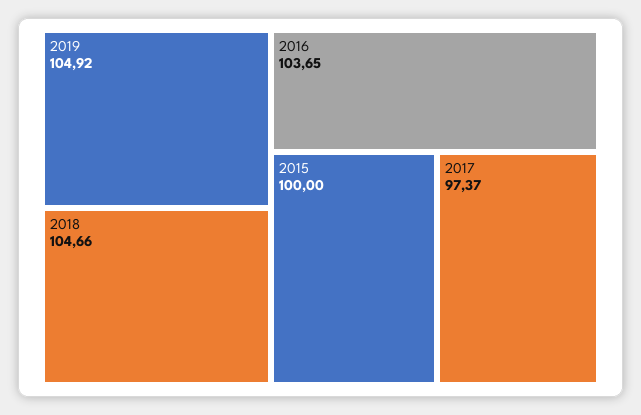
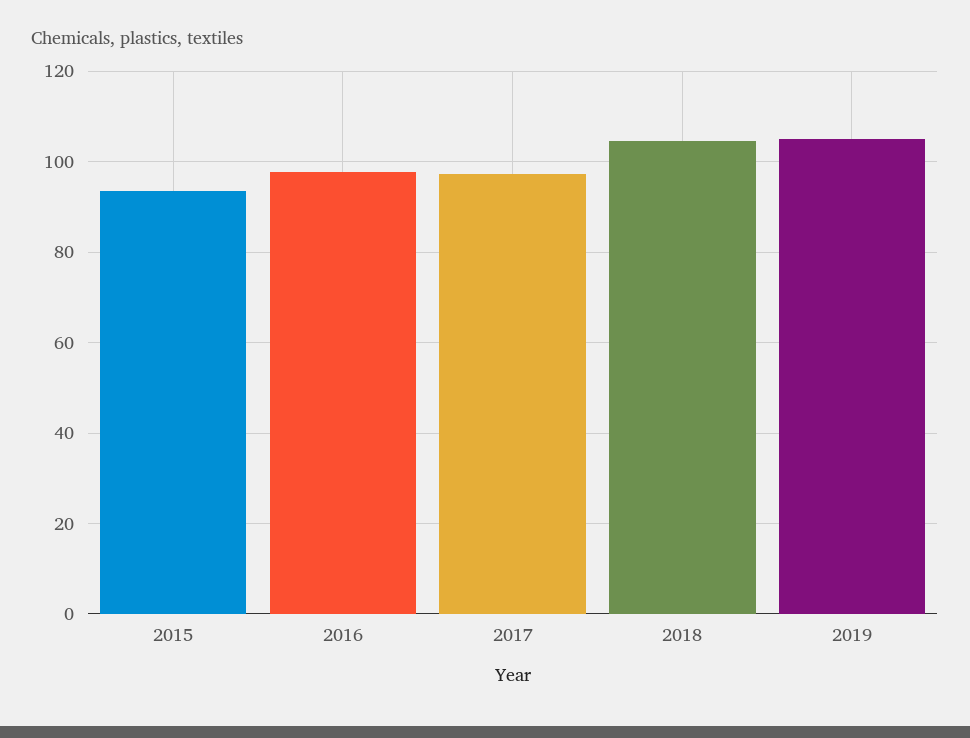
  {
    "2019": 104.92,
    "2018": 104.66,
-   "2016": 103.65,
+   "2016": 98,
-   "2015": 100,
+   "2015": 94,
    "2017": 97.37
  }

